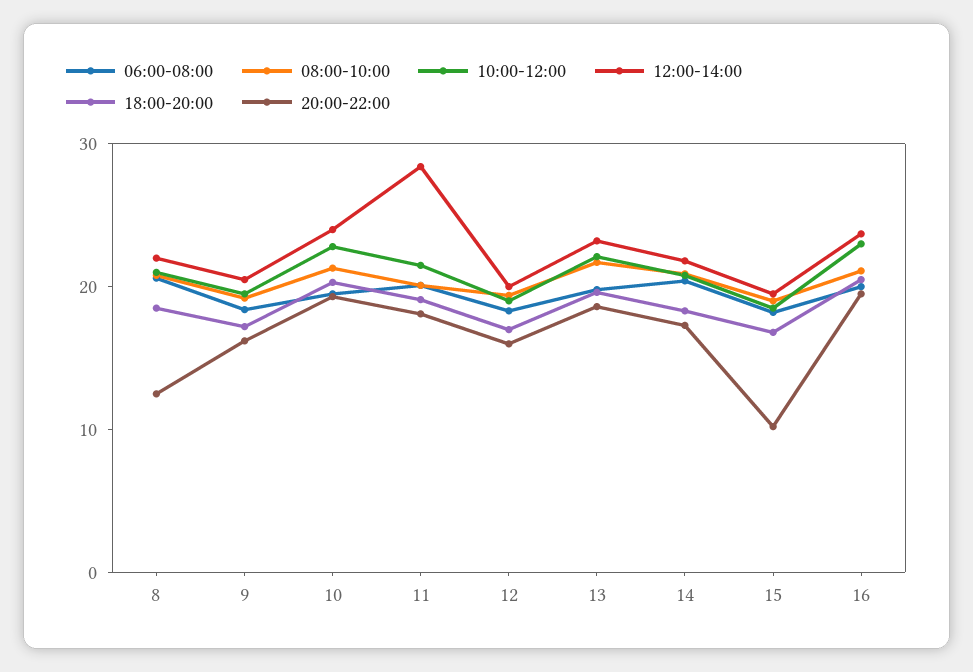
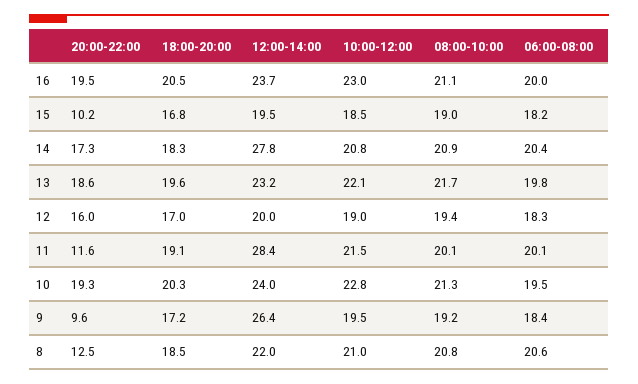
  {
    "06:00-08:00": {
      "8": 20.6,
      "9": 18.4,
      "10": 19.5,
      "11": 20.1,
      "12": 18.3,
      "13": 19.8,
      "14": 20.4,
      "15": 18.2,
      "16": 20
    },
    "08:00-10:00": {
      "8": 20.8,
      "9": 19.2,
      "10": 21.3,
      "11": 20.1,
      "12": 19.4,
      "13": 21.7,
      "14": 20.9,
      "15": 19,
      "16": 21.1
    },
    "10:00-12:00": {
      "8": 21,
      "9": 19.5,
      "10": 22.8,
      "11": 21.5,
      "12": 19,
      "13": 22.1,
      "14": 20.8,
      "15": 18.5,
      "16": 23
    },
    "12:00-14:00": {
      "8": 22,
-     "9": 20,
+     "9": 26.4,
      "10": 24,
      "11": 28.4,
      "12": 20,
      "13": 23.2,
-     "14": 22,
+     "14": 27.8,
      "15": 19.5,
      "16": 23.7
    },
    "18:00-20:00": {
      "8": 18.5,
      "9": 17.2,
      "10": 20.3,
      "11": 19.1,
      "12": 17,
      "13": 19.6,
      "14": 18.3,
      "15": 16.8,
      "16": 20.5
    },
    "20:00-22:00": {
      "8": 12.5,
-     "9": 16,
+     "9": 9.6,
      "10": 19.3,
-     "11": 18,
+     "11": 11.6,
      "12": 16,
      "13": 18.6,
      "14": 17.3,
      "15": 10.2,
      "16": 19.5
    }
  }

